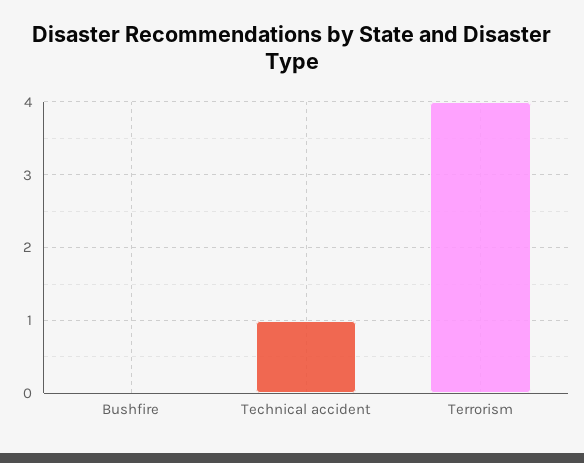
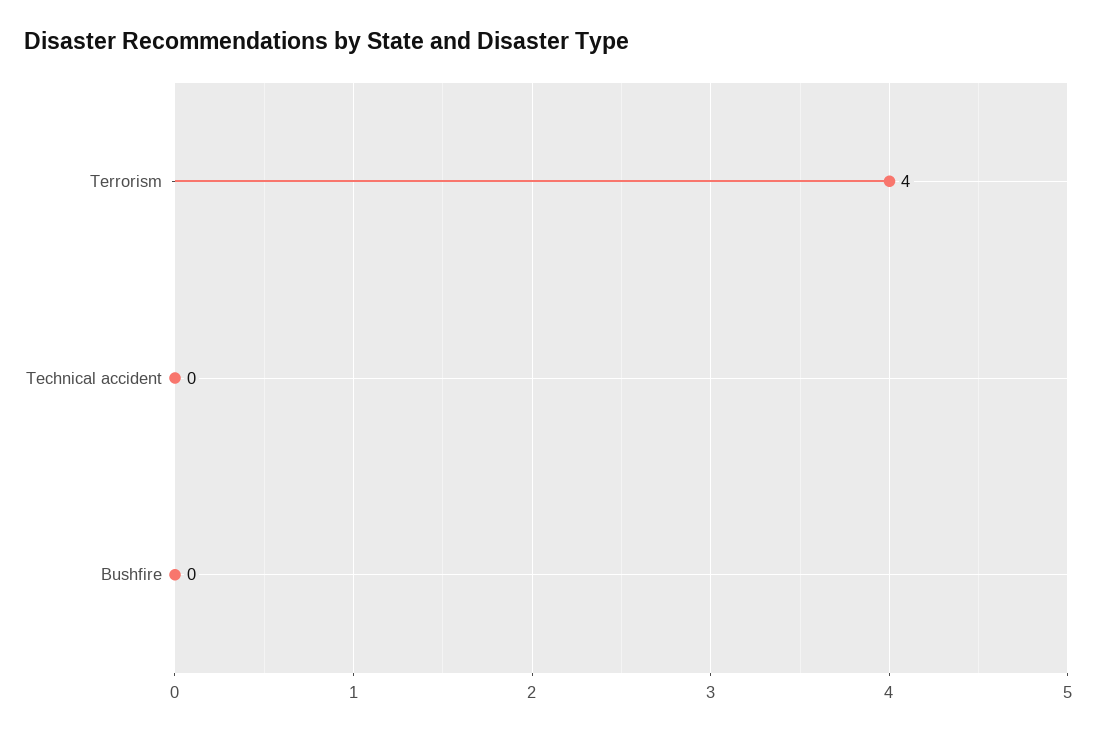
  {
    "Bushfire": 0,
-   "Technical accident": 1,
+   "Technical accident": 0,
    "Terrorism": 4
  }

